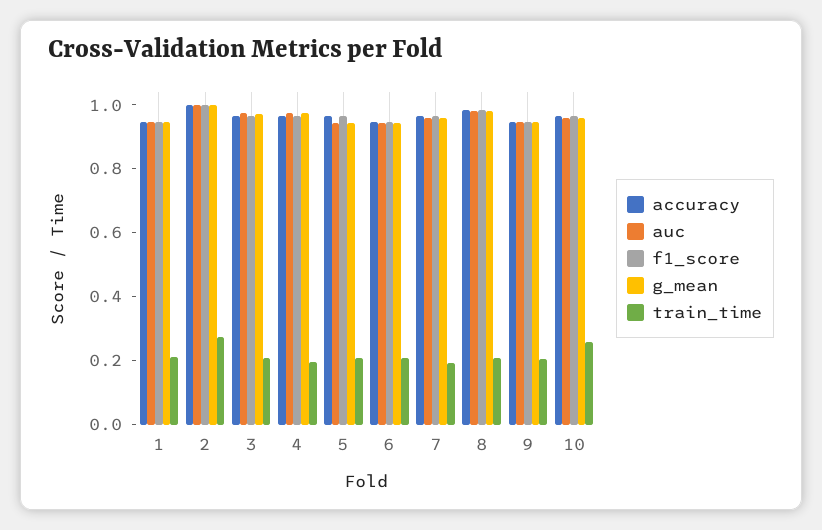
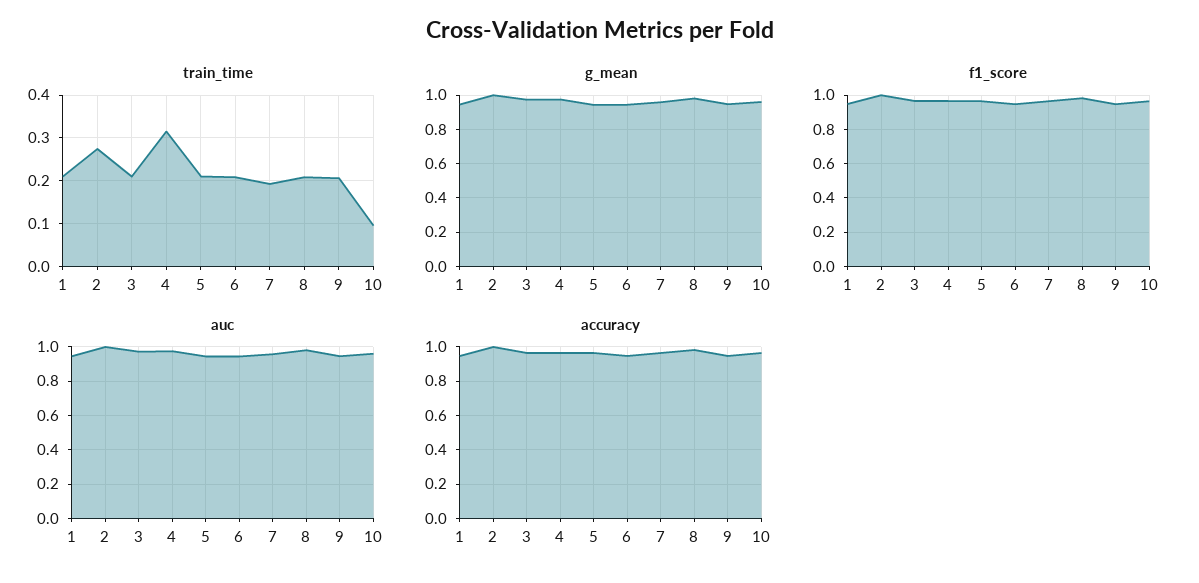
  {
    "accuracy": {
      "1": 0.95,
      "2": 1,
      "3": 0.95,
      "4": 0.95,
      "5": 0.95,
      "6": 0.95,
      "7": 0.95,
      "8": 1,
      "9": 0.95,
      "10": 0.95
    },
    "auc": {
      "1": 0.95,
      "2": 1,
      "3": 0.95,
      "4": 1,
      "5": 0.95,
      "6": 0.95,
      "7": 0.95,
      "8": 1,
      "9": 0.95,
      "10": 0.95
    },
    "f1_score": {
      "1": 0.95,
      "2": 1,
      "3": 0.95,
      "4": 0.95,
      "5": 0.95,
      "6": 0.95,
      "7": 0.95,
      "8": 1,
      "9": 0.95,
      "10": 0.95
    },
    "g_mean": {
      "1": 0.95,
      "2": 1,
      "3": 0.95,
      "4": 0.95,
      "5": 0.95,
      "6": 0.95,
      "7": 0.95,
      "8": 1,
      "9": 0.95,
      "10": 0.95
    },
    "train_time": {
      "1": 0.22,
      "2": 0.28,
      "3": 0.2,
-     "4": 0.2,
+     "4": 0.32,
      "5": 0.2,
      "6": 0.2,
      "7": 0.2,
      "8": 0.2,
      "9": 0.2,
-     "10": 0.25
+     "10": 0.1
    }
  }

